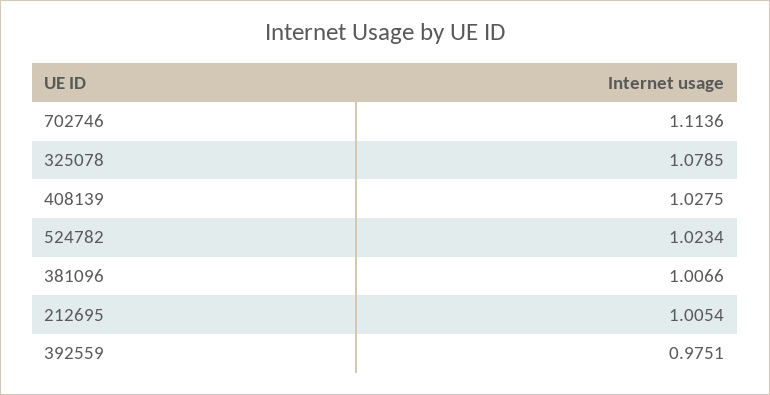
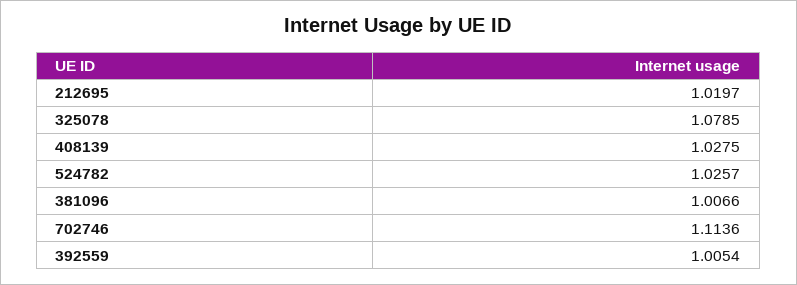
  {
    "702746": 1.1136,
    "325078": 1.0785,
    "408139": 1.0275,
-   "524782": 1.0234,
+   "524782": 1.0257,
    "381096": 1.0066,
-   "212695": 1.0054,
+   "212695": 1.0197,
-   "392559": 0.9751
+   "392559": 1.0054
  }

